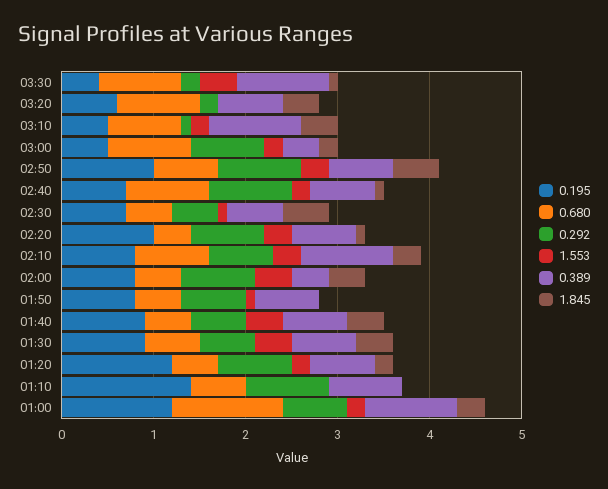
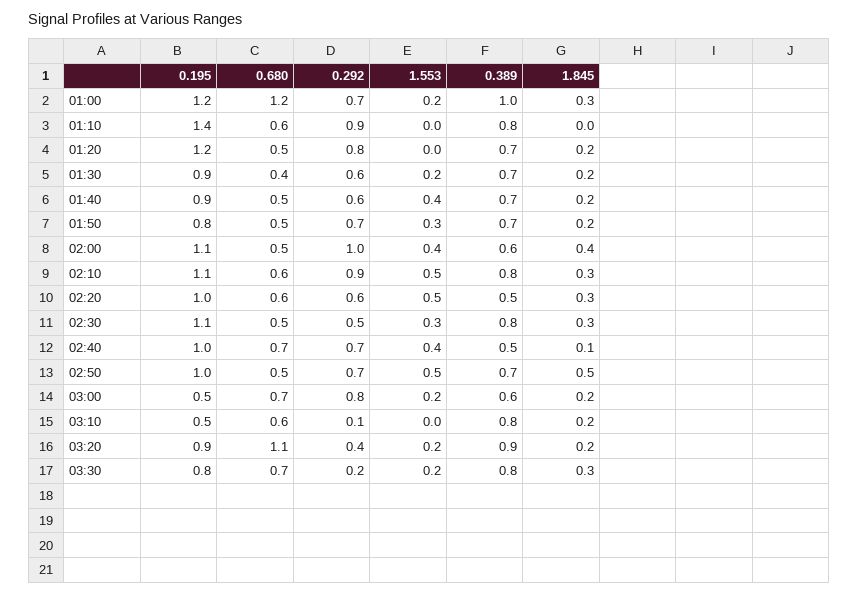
  {
    "0.195": {
-     "03:30": 0.4,
+     "03:30": 0.8,
-     "03:20": 0.6,
+     "03:20": 0.9,
      "03:10": 0.5,
      "03:00": 0.5,
      "02:50": 1,
-     "02:40": 0.7,
+     "02:40": 1,
-     "02:30": 0.7,
+     "02:30": 1.1,
      "02:20": 1,
-     "02:10": 0.8,
+     "02:10": 1.1,
-     "02:00": 0.8,
+     "02:00": 1.1,
      "01:50": 0.8,
      "01:40": 0.9,
      "01:30": 0.9,
      "01:20": 1.2,
      "01:10": 1.4,
      "01:00": 1.2
    },
    "0.680": {
-     "03:30": 0.9,
+     "03:30": 0.7,
-     "03:20": 0.9,
+     "03:20": 1.1,
-     "03:10": 0.8,
+     "03:10": 0.6,
-     "03:00": 0.9,
+     "03:00": 0.7,
-     "02:50": 0.7,
+     "02:50": 0.5,
-     "02:40": 0.9,
+     "02:40": 0.7,
      "02:30": 0.5,
-     "02:20": 0.4,
+     "02:20": 0.6,
-     "02:10": 0.8,
+     "02:10": 0.6,
      "02:00": 0.5,
      "01:50": 0.5,
      "01:40": 0.5,
-     "01:30": 0.6,
+     "01:30": 0.4,
      "01:20": 0.5,
      "01:10": 0.6,
      "01:00": 1.2
    },
    "0.292": {
      "03:30": 0.2,
-     "03:20": 0.2,
+     "03:20": 0.4,
      "03:10": 0.1,
      "03:00": 0.8,
-     "02:50": 0.9,
+     "02:50": 0.7,
-     "02:40": 0.9,
+     "02:40": 0.7,
      "02:30": 0.5,
-     "02:20": 0.8,
+     "02:20": 0.6,
-     "02:10": 0.7,
+     "02:10": 0.9,
-     "02:00": 0.8,
+     "02:00": 1,
      "01:50": 0.7,
      "01:40": 0.6,
      "01:30": 0.6,
      "01:20": 0.8,
      "01:10": 0.9,
      "01:00": 0.7
    },
    "1.553": {
-     "03:30": 0.4,
+     "03:30": 0.2,
-     "03:20": 0,
+     "03:20": 0.2,
-     "03:10": 0.2,
+     "03:10": 0,
      "03:00": 0.2,
-     "02:50": 0.3,
+     "02:50": 0.5,
-     "02:40": 0.2,
+     "02:40": 0.4,
-     "02:30": 0.1,
+     "02:30": 0.3,
-     "02:20": 0.3,
+     "02:20": 0.5,
-     "02:10": 0.3,
+     "02:10": 0.5,
      "02:00": 0.4,
-     "01:50": 0.1,
+     "01:50": 0.3,
      "01:40": 0.4,
-     "01:30": 0.4,
+     "01:30": 0.2,
-     "01:20": 0.2,
+     "01:20": 0,
      "01:10": 0,
      "01:00": 0.2
    },
    "0.389": {
-     "03:30": 1,
+     "03:30": 0.8,
-     "03:20": 0.7,
+     "03:20": 0.9,
-     "03:10": 1,
+     "03:10": 0.8,
-     "03:00": 0.4,
+     "03:00": 0.6,
      "02:50": 0.7,
-     "02:40": 0.7,
+     "02:40": 0.5,
-     "02:30": 0.6,
+     "02:30": 0.8,
-     "02:20": 0.7,
+     "02:20": 0.5,
-     "02:10": 1,
+     "02:10": 0.8,
-     "02:00": 0.4,
+     "02:00": 0.6,
      "01:50": 0.7,
      "01:40": 0.7,
      "01:30": 0.7,
      "01:20": 0.7,
      "01:10": 0.8,
      "01:00": 1
    },
    "1.845": {
-     "03:30": 0.1,
+     "03:30": 0.3,
-     "03:20": 0.4,
+     "03:20": 0.2,
-     "03:10": 0.4,
+     "03:10": 0.2,
      "03:00": 0.2,
      "02:50": 0.5,
      "02:40": 0.1,
-     "02:30": 0.5,
+     "02:30": 0.3,
-     "02:20": 0.1,
+     "02:20": 0.3,
      "02:10": 0.3,
      "02:00": 0.4,
-     "01:50": 0,
+     "01:50": 0.2,
-     "01:40": 0.4,
+     "01:40": 0.2,
-     "01:30": 0.4,
+     "01:30": 0.2,
      "01:20": 0.2,
      "01:10": 0,
      "01:00": 0.3
    }
  }

